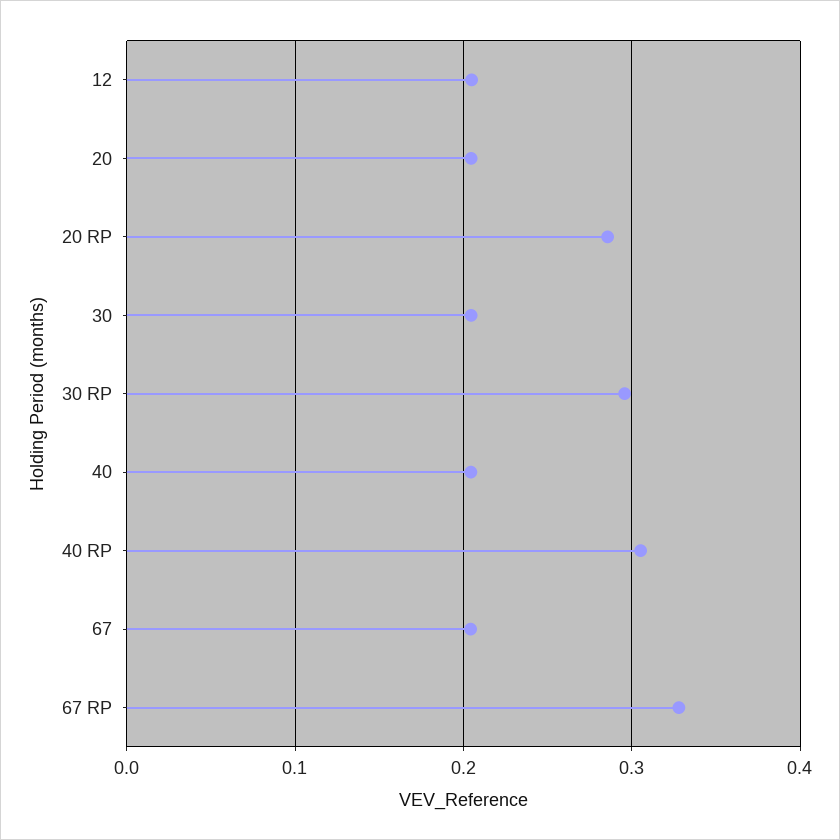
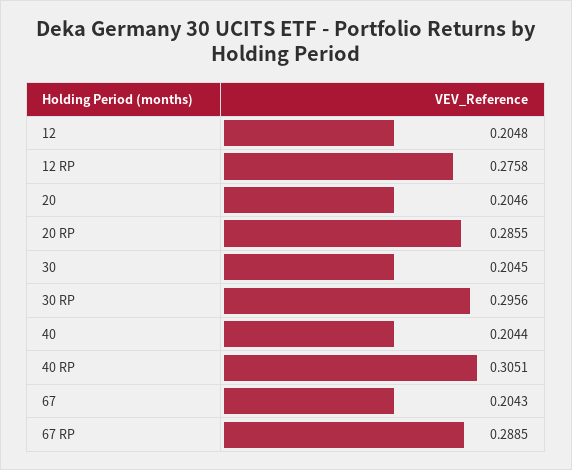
  {
    "12": 0.2048,
    "20": 0.2046,
    "20 RP": 0.2855,
    "30": 0.2045,
    "30 RP": 0.2956,
    "40": 0.2044,
    "40 RP": 0.3051,
    "67": 0.2043,
-   "67 RP": 0.33
+   "67 RP": 0.2885,
+   "12 RP": 0.2758
  }

